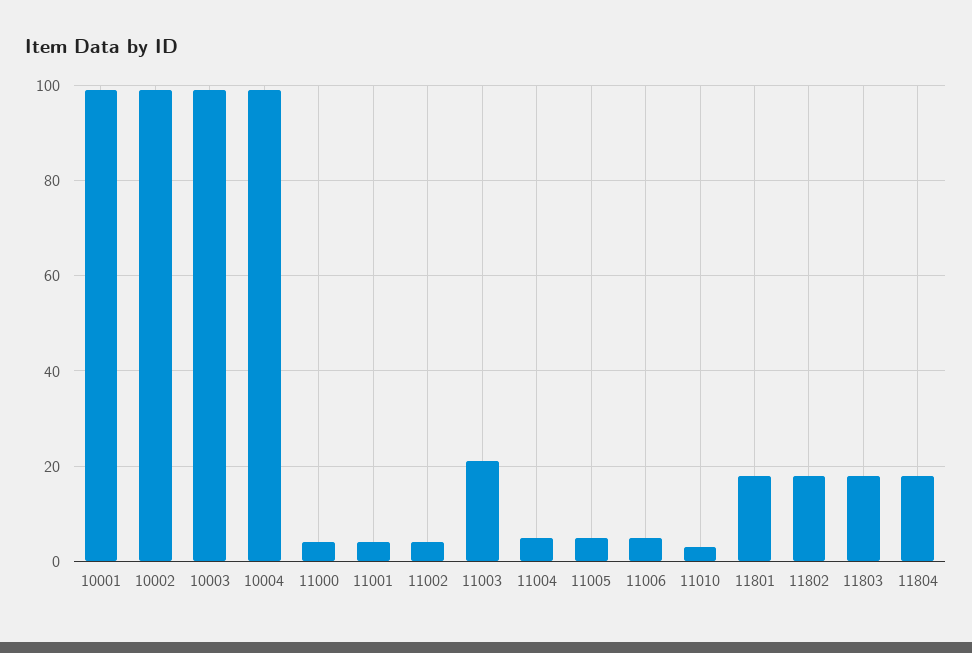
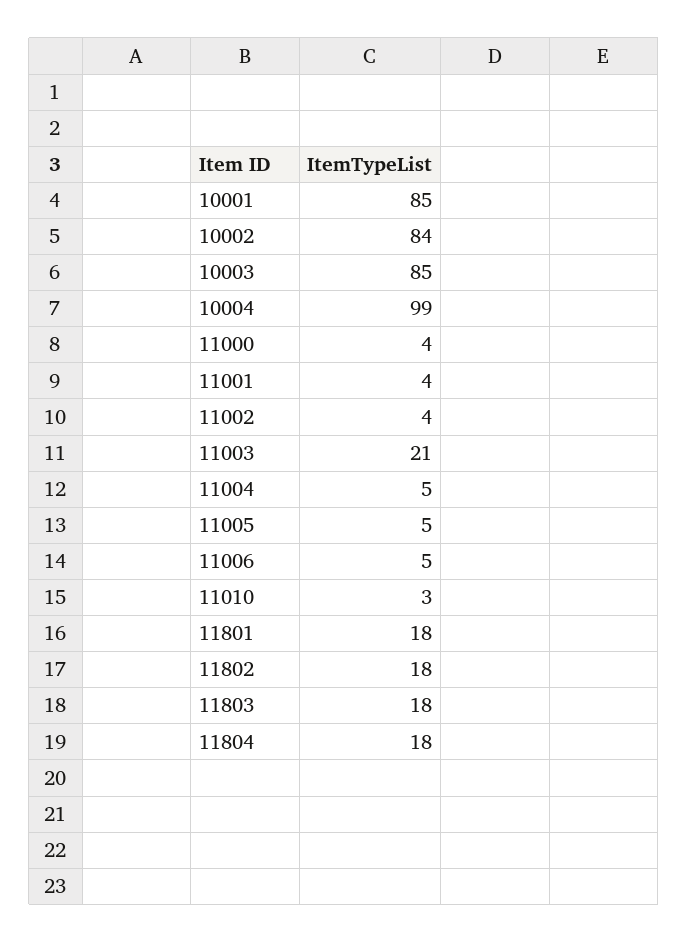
  {
-   "10001": 100,
+   "10001": 85,
-   "10002": 100,
+   "10002": 84,
-   "10003": 100,
+   "10003": 85,
    "10004": 99,
    "11000": 4,
    "11001": 4,
    "11002": 4,
    "11003": 21,
    "11004": 5,
    "11005": 5,
    "11006": 5,
    "11010": 3,
    "11801": 18,
    "11802": 18,
    "11803": 18,
    "11804": 18
  }

